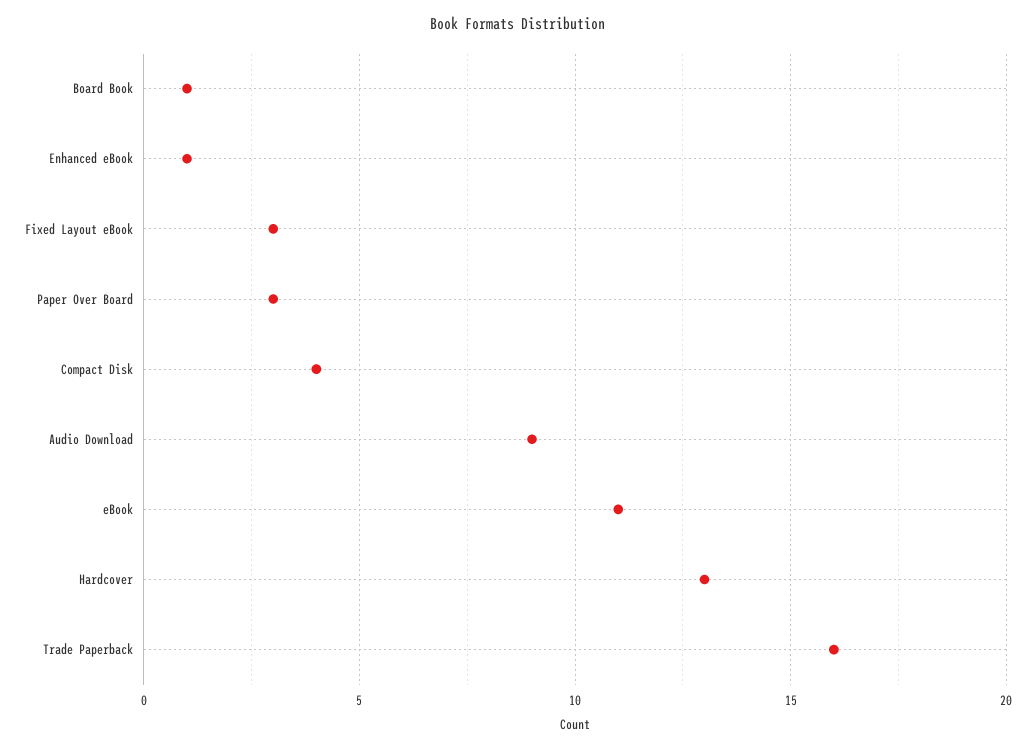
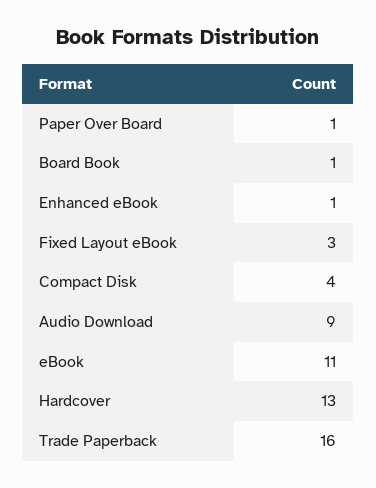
  {
    "Board Book": 1,
    "Enhanced eBook": 1,
    "Fixed Layout eBook": 3,
-   "Paper Over Board": 3,
+   "Paper Over Board": 1,
    "Compact Disk": 4,
    "Audio Download": 9,
    "eBook": 11,
    "Hardcover": 13,
    "Trade Paperback": 16
  }

